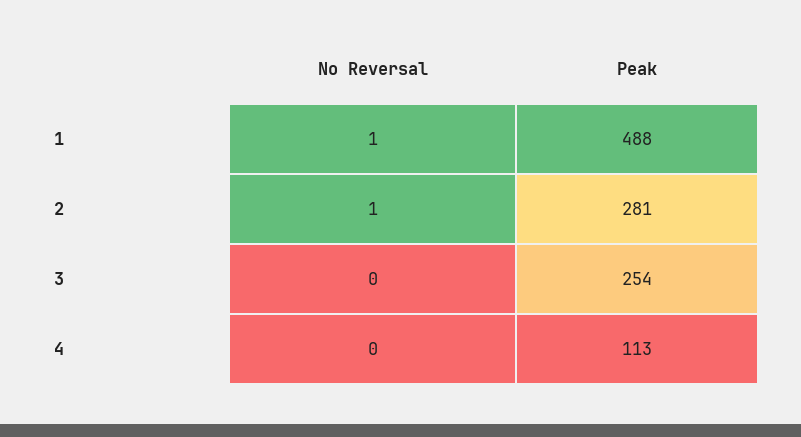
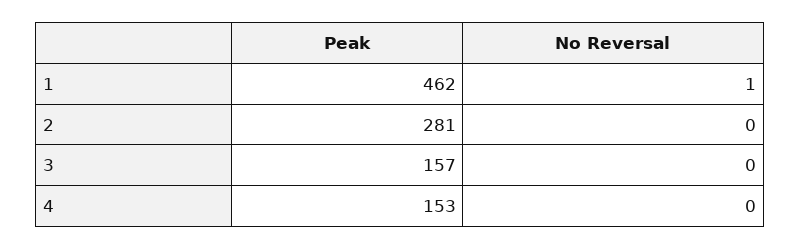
  {
    "No Reversal": {
      "1": 1,
-     "2": 1,
+     "2": 0,
      "3": 0,
      "4": 0
    },
    "Peak": {
-     "1": 488,
+     "1": 462,
      "2": 281,
-     "3": 254,
+     "3": 157,
-     "4": 113
+     "4": 153
    }
  }

